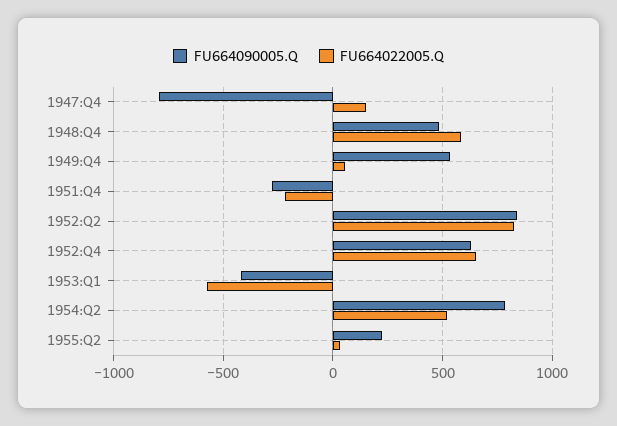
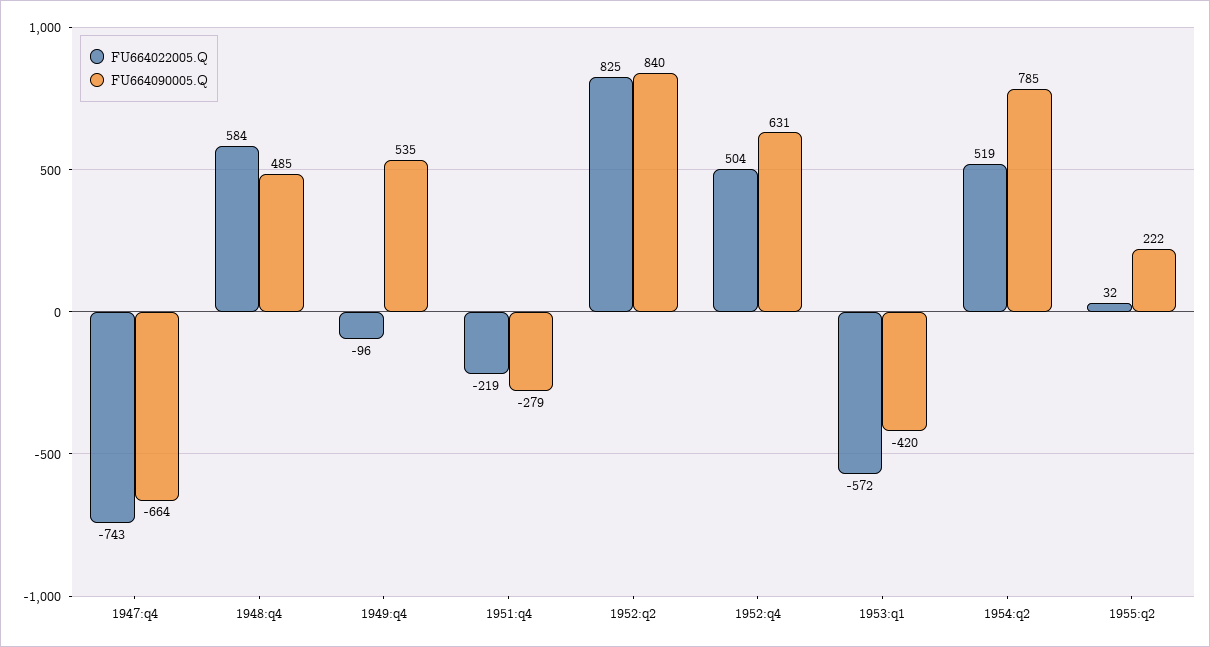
  {
    "FU664090005.Q": {
-     "1947:Q4": -800,
+     "1947:Q4": -664,
      "1948:Q4": 485,
      "1949:Q4": 535,
      "1951:Q4": -279,
      "1952:Q2": 840,
      "1952:Q4": 631,
      "1953:Q1": -420,
      "1954:Q2": 785,
      "1955:Q2": 222
    },
    "FU664022005.Q": {
-     "1947:Q4": 150,
+     "1947:Q4": -743,
      "1948:Q4": 584,
-     "1949:Q4": 50,
+     "1949:Q4": -96,
      "1951:Q4": -219,
      "1952:Q2": 825,
-     "1952:Q4": 650,
+     "1952:Q4": 504,
      "1953:Q1": -572,
      "1954:Q2": 519,
      "1955:Q2": 32
    }
  }

